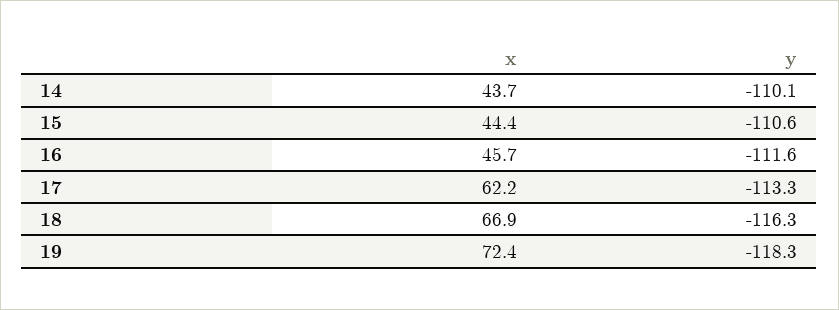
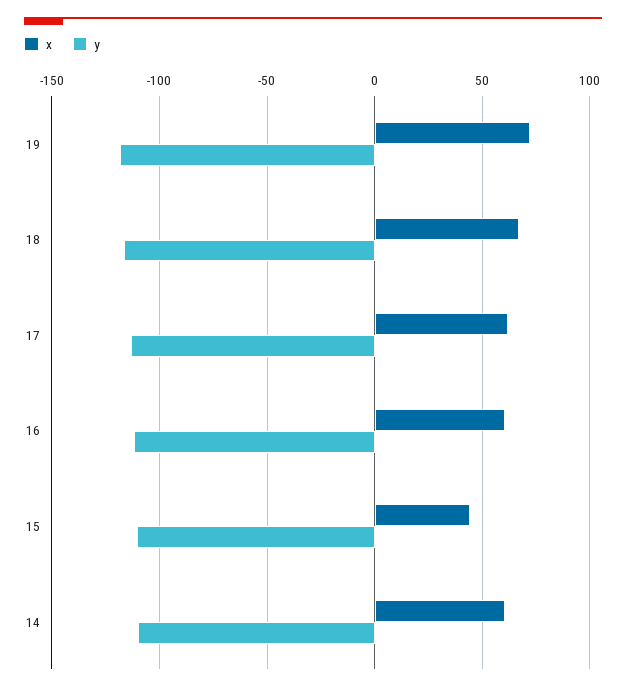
  {
    "x": {
-     "14": 43.7,
+     "14": 60,
      "15": 44.4,
-     "16": 45.7,
+     "16": 60,
      "17": 62.2,
      "18": 66.9,
      "19": 72.4
    },
    "y": {
      "14": -110.1,
      "15": -110.6,
      "16": -111.6,
      "17": -113.3,
      "18": -116.3,
      "19": -118.3
    }
  }

